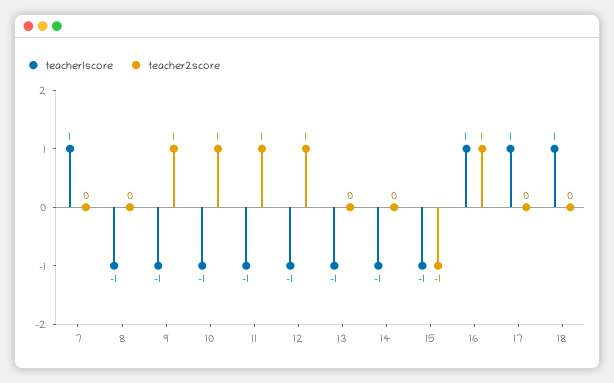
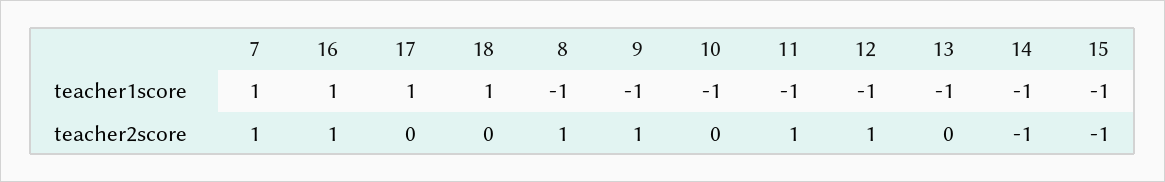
  {
    "teacher1score": {
      "7": 1,
      "8": -1,
      "9": -1,
      "10": -1,
      "11": -1,
      "12": -1,
      "13": -1,
      "14": -1,
      "15": -1,
      "16": 1,
      "17": 1,
      "18": 1
    },
    "teacher2score": {
-     "7": 0,
+     "7": 1,
-     "8": 0,
+     "8": 1,
      "9": 1,
-     "10": 1,
+     "10": 0,
      "11": 1,
      "12": 1,
      "13": 0,
-     "14": 0,
+     "14": -1,
      "15": -1,
      "16": 1,
      "17": 0,
      "18": 0
    }
  }

